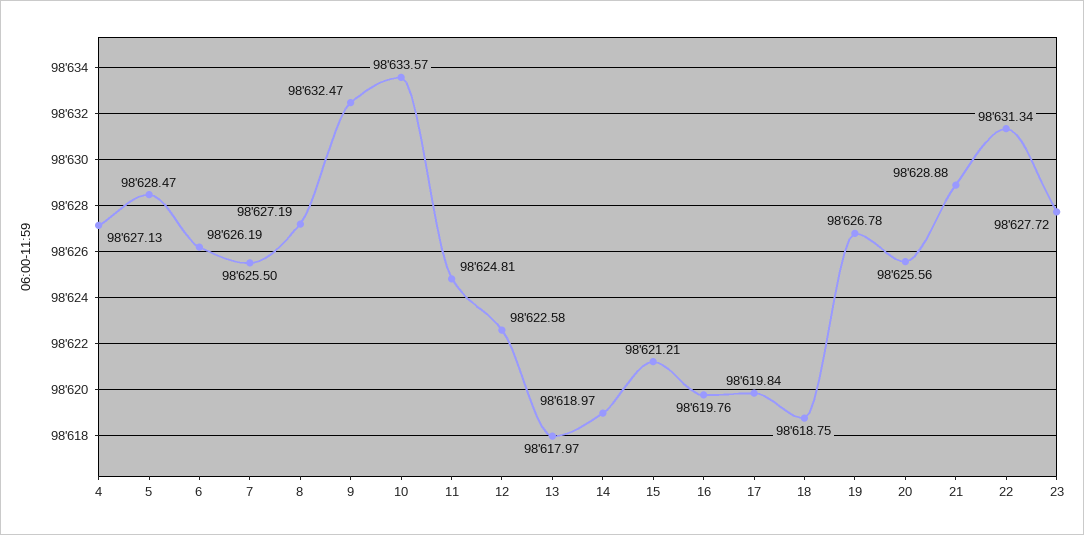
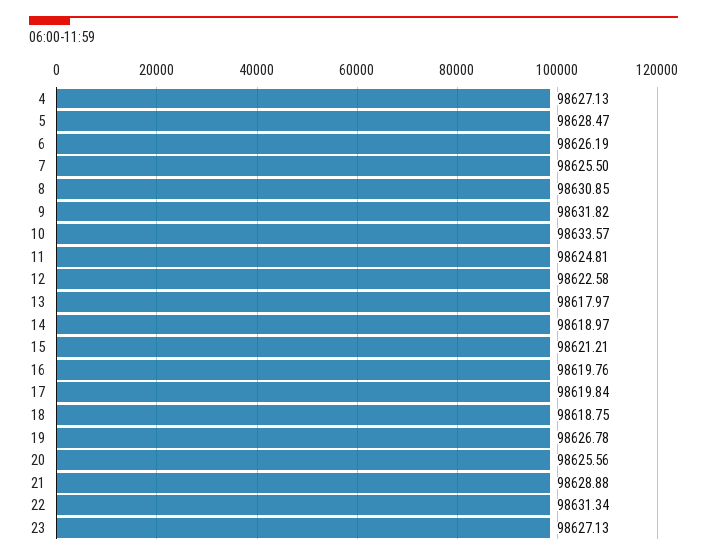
  {
    "4": 98627.13,
    "5": 98628.47,
    "6": 98626.19,
    "7": 98625.5,
-   "8": 98627.19,
+   "8": 98630.85,
-   "9": 98632.47,
+   "9": 98631.82,
    "10": 98633.57,
    "11": 98624.81,
    "12": 98622.58,
    "13": 98617.97,
    "14": 98618.97,
    "15": 98621.21,
    "16": 98619.76,
    "17": 98619.84,
    "18": 98618.75,
    "19": 98626.78,
    "20": 98625.56,
    "21": 98628.88,
    "22": 98631.34,
-   "23": 98627.72
+   "23": 98627.13
  }

